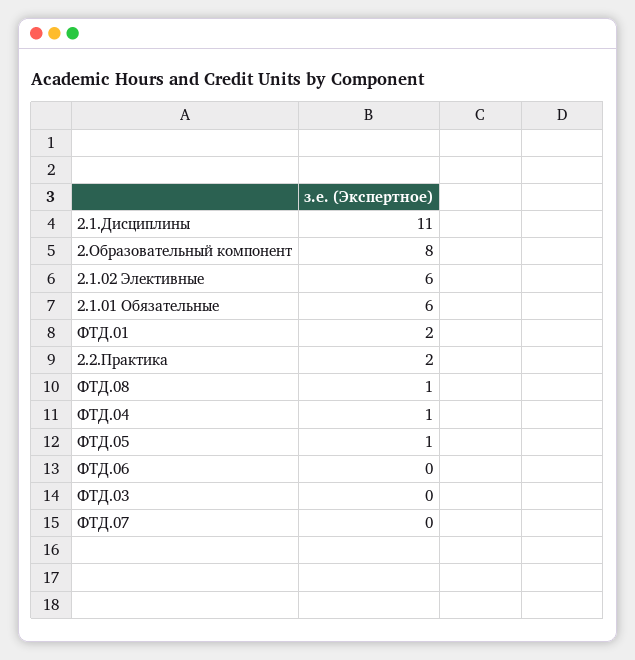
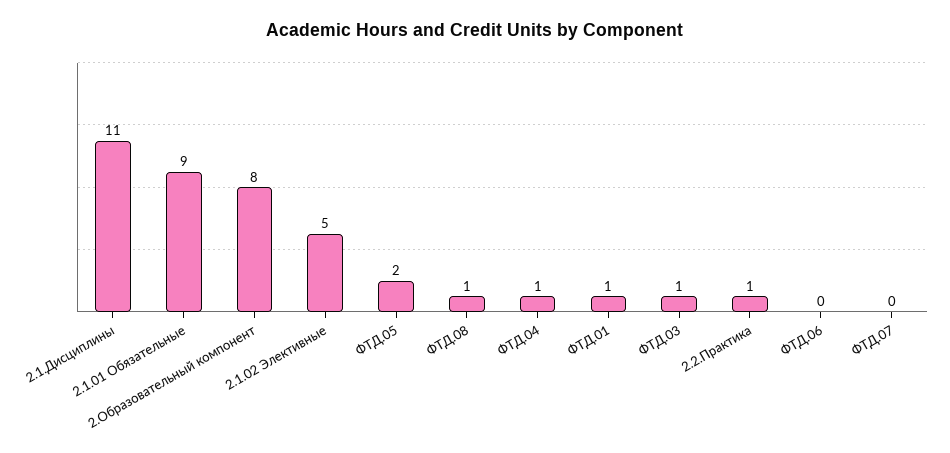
  {
    "2.1.Дисциплины": 11,
    "2.Образовательный компонент": 8,
-   "2.1.02 Элективные": 6,
+   "2.1.02 Элективные": 5,
-   "2.1.01 Обязательные": 6,
+   "2.1.01 Обязательные": 9,
-   "ФТД.01": 2,
+   "ФТД.01": 1,
-   "2.2.Практика": 2,
+   "2.2.Практика": 1,
    "ФТД.08": 1,
    "ФТД.04": 1,
-   "ФТД.05": 1,
+   "ФТД.05": 2,
    "ФТД.06": 0,
-   "ФТД.03": 0,
+   "ФТД.03": 1,
    "ФТД.07": 0
  }

